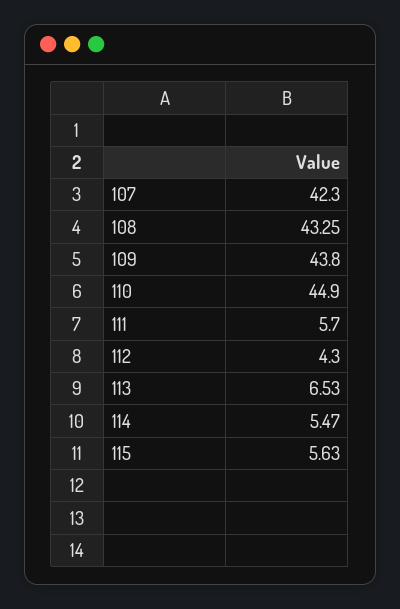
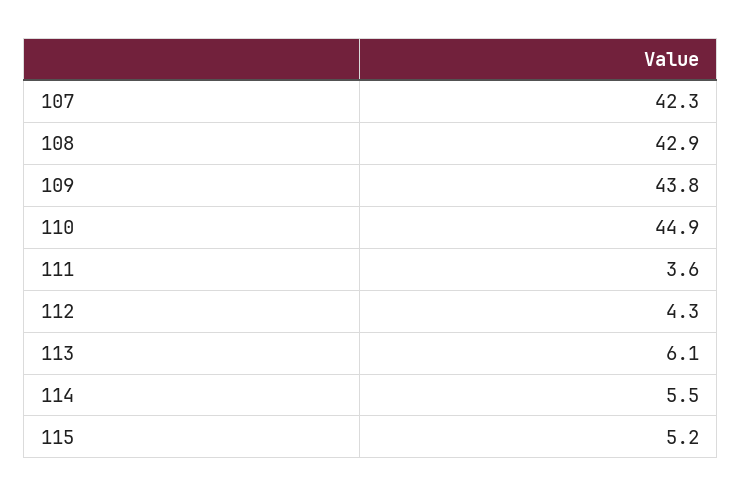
  {
    "107": 42.3,
-   "108": 43.25,
+   "108": 42.9,
    "109": 43.8,
    "110": 44.9,
-   "111": 5.7,
+   "111": 3.6,
    "112": 4.3,
-   "113": 6.53,
+   "113": 6.1,
    "114": 5.47,
-   "115": 5.63
+   "115": 5.2
  }

